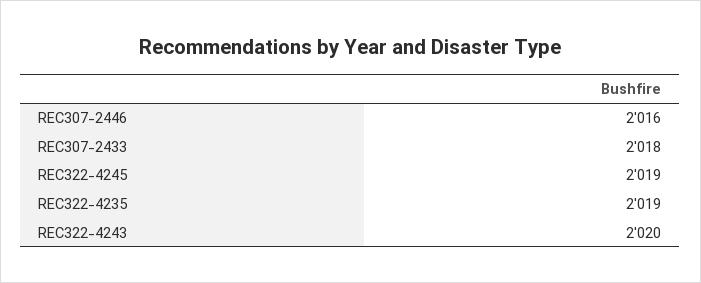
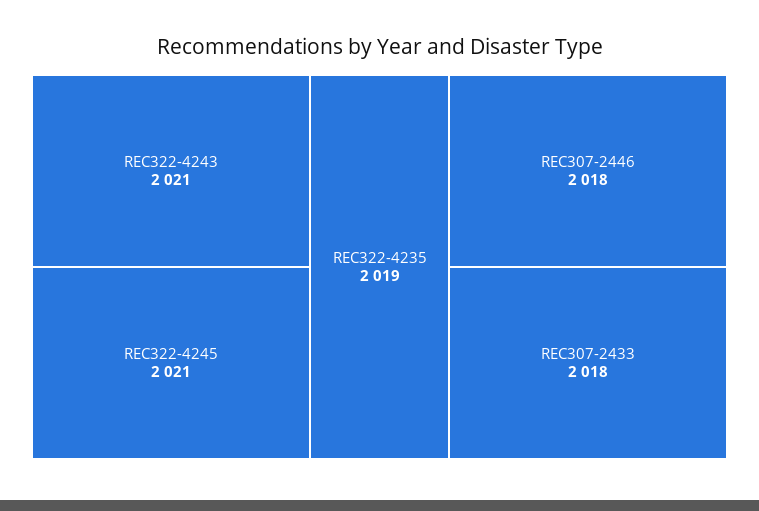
  {
-   "REC307-2446": 2016,
+   "REC307-2446": 2018,
    "REC307-2433": 2018,
-   "REC322-4245": 2019,
+   "REC322-4245": 2021,
    "REC322-4235": 2019,
-   "REC322-4243": 2020
+   "REC322-4243": 2021
  }

